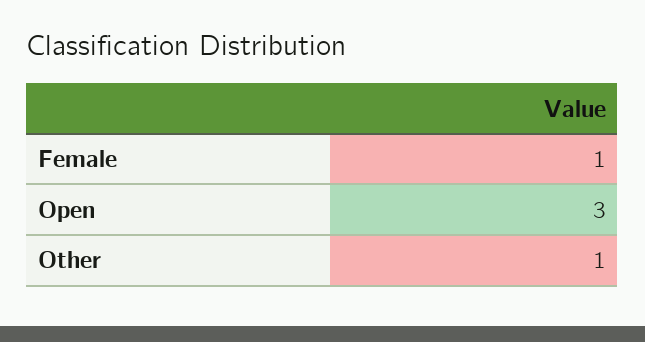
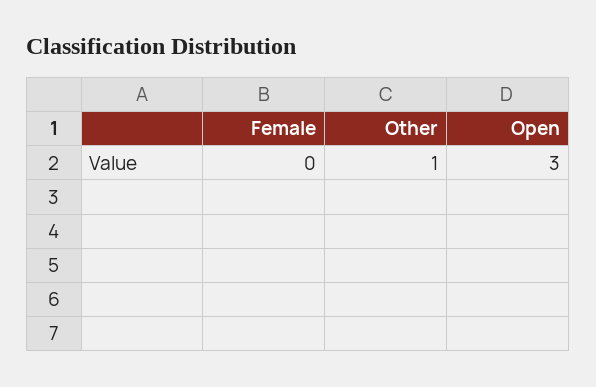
  {
-   "Female": 1,
+   "Female": 0,
    "Open": 3,
    "Other": 1
  }

